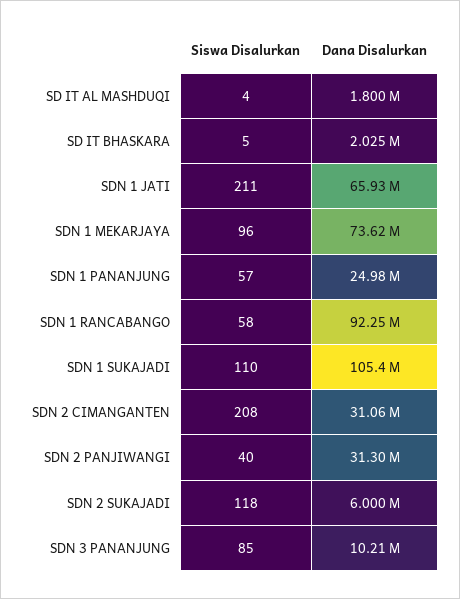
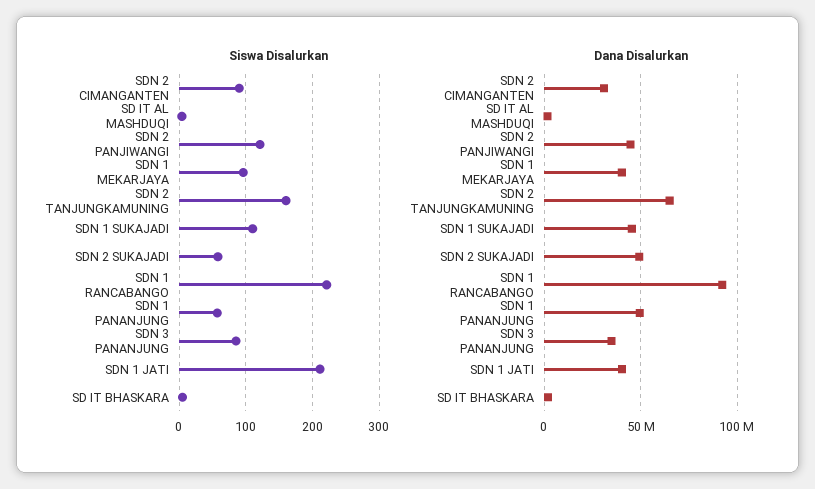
  {
    "Siswa Disalurkan": {
      "SD IT AL MASHDUQI": 4,
      "SD IT BHASKARA": 5,
      "SDN 1 JATI": 211,
      "SDN 1 MEKARJAYA": 96,
      "SDN 1 PANANJUNG": 57,
-     "SDN 1 RANCABANGO": 58,
+     "SDN 1 RANCABANGO": 220,
      "SDN 1 SUKAJADI": 110,
-     "SDN 2 CIMANGANTEN": 208,
+     "SDN 2 CIMANGANTEN": 90,
-     "SDN 2 PANJIWANGI": 40,
+     "SDN 2 PANJIWANGI": 120,
-     "SDN 2 SUKAJADI": 118,
+     "SDN 2 SUKAJADI": 60,
-     "SDN 3 PANANJUNG": 85
+     "SDN 3 PANANJUNG": 85,
+     "SDN 2 TANJUNGKAMUNING": 160
    },
    "Dana Disalurkan": {
      "SD IT AL MASHDUQI": 1800000,
      "SD IT BHASKARA": 2025000,
-     "SDN 1 JATI": 65930000,
+     "SDN 1 JATI": 40000000,
-     "SDN 1 MEKARJAYA": 73620000,
+     "SDN 1 MEKARJAYA": 40000000,
-     "SDN 1 PANANJUNG": 24980000,
+     "SDN 1 PANANJUNG": 50000000,
      "SDN 1 RANCABANGO": 92250000,
-     "SDN 1 SUKAJADI": 105400000,
+     "SDN 1 SUKAJADI": 45000000,
      "SDN 2 CIMANGANTEN": 31060000,
-     "SDN 2 PANJIWANGI": 31300000,
+     "SDN 2 PANJIWANGI": 45000000,
-     "SDN 2 SUKAJADI": 6000000,
+     "SDN 2 SUKAJADI": 50000000,
-     "SDN 3 PANANJUNG": 10210000
+     "SDN 3 PANANJUNG": 35000000,
+     "SDN 2 TANJUNGKAMUNING": 65000000
    }
  }

